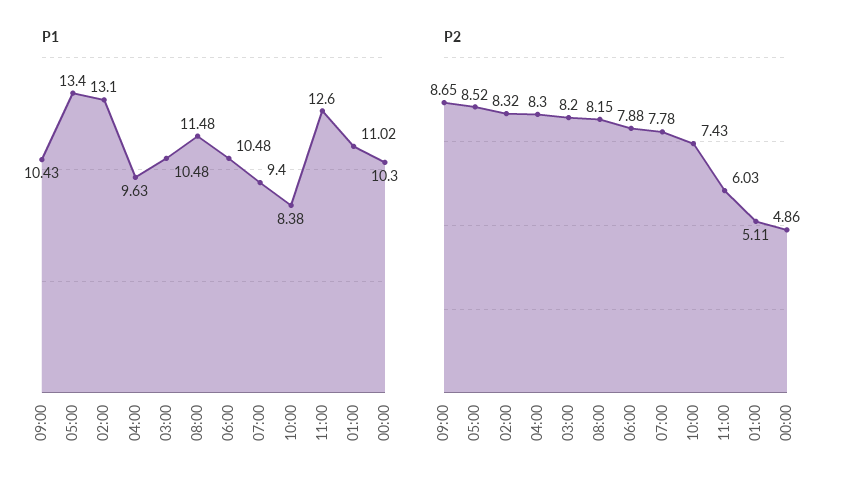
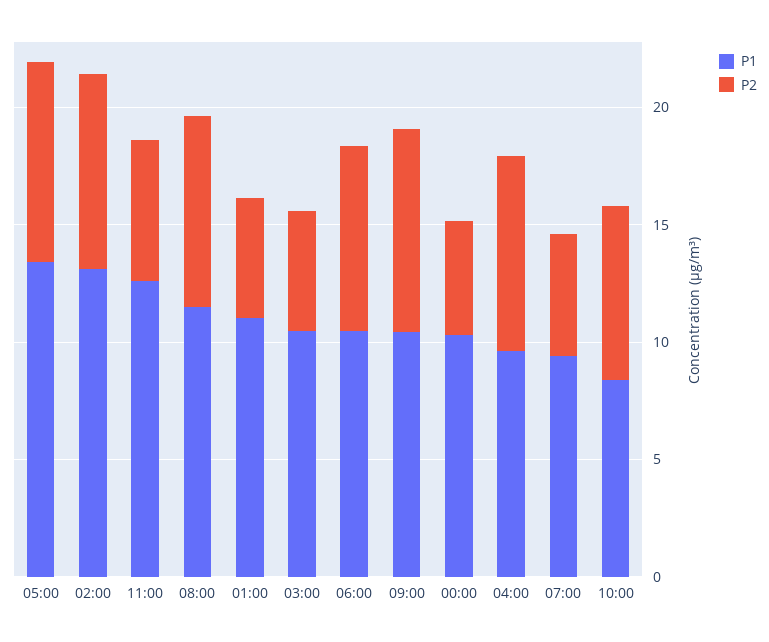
  {
    "P1": {
      "09:00": 10.43,
      "05:00": 13.4,
      "02:00": 13.1,
      "04:00": 9.63,
      "03:00": 10.48,
      "08:00": 11.48,
      "06:00": 10.48,
      "07:00": 9.4,
      "10:00": 8.38,
      "11:00": 12.6,
      "01:00": 11.02,
      "00:00": 10.3
    },
    "P2": {
      "09:00": 8.65,
      "05:00": 8.52,
      "02:00": 8.32,
      "04:00": 8.3,
-     "03:00": 8.2,
+     "03:00": 5,
      "08:00": 8.15,
      "06:00": 7.88,
-     "07:00": 7.78,
+     "07:00": 5,
      "10:00": 7.43,
      "11:00": 6.03,
      "01:00": 5.11,
      "00:00": 4.86
    }
  }

